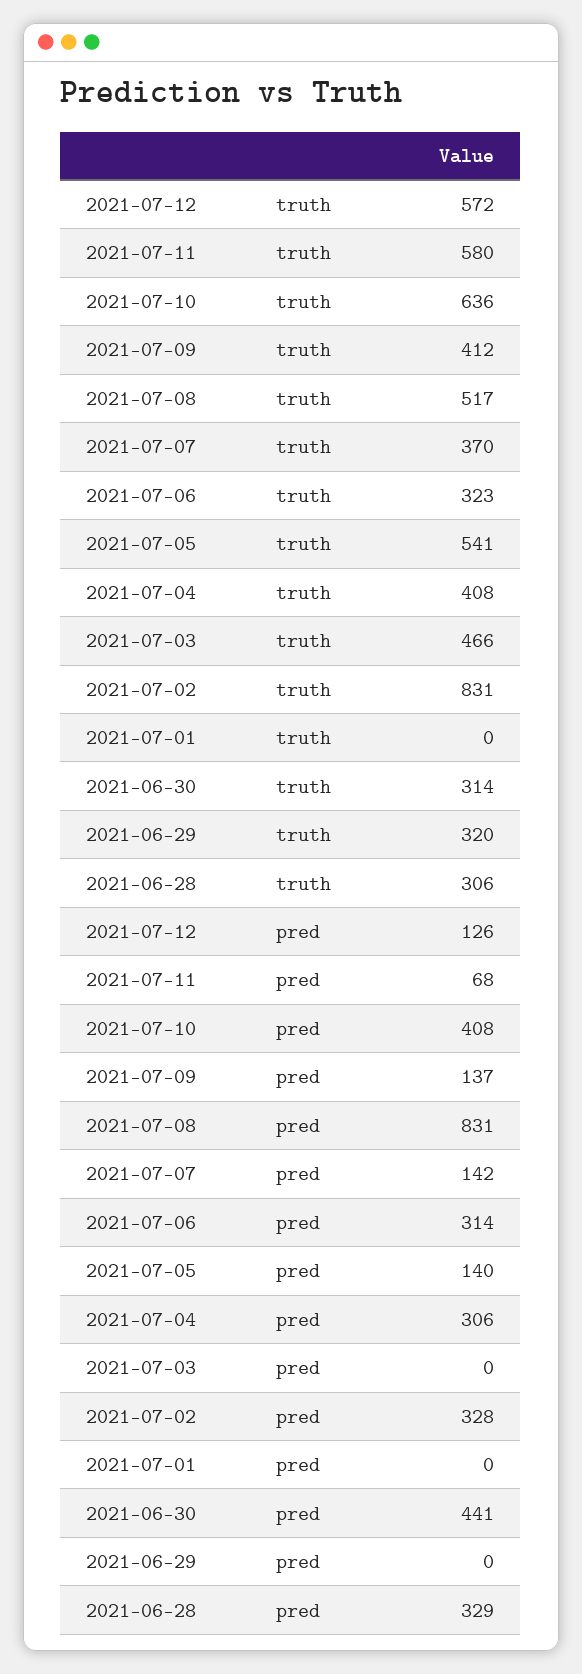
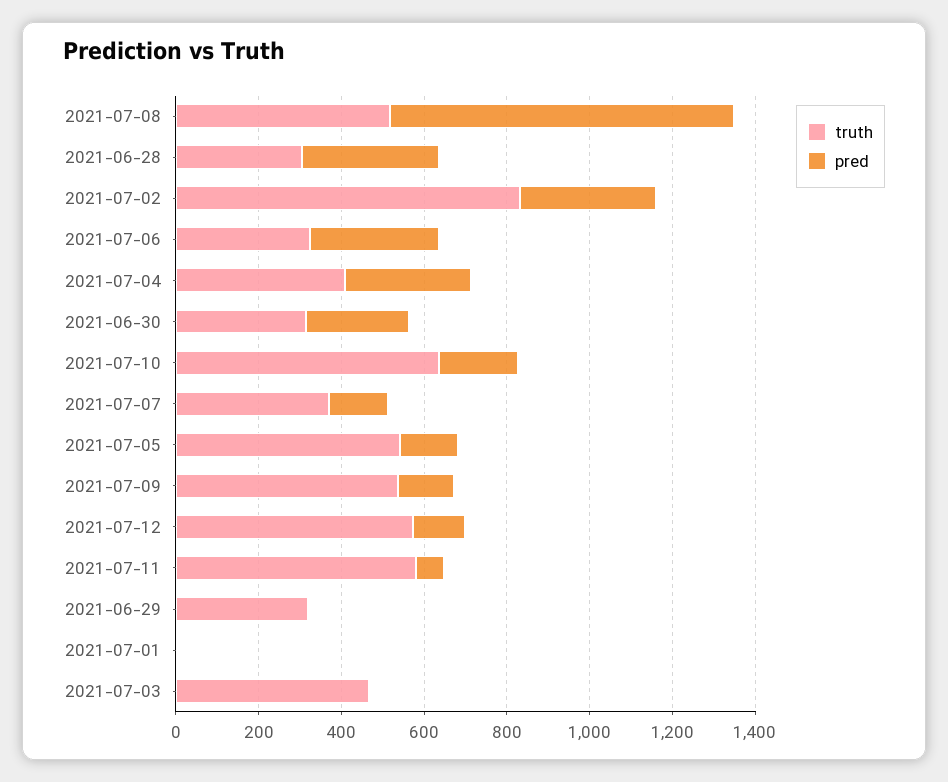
  {
    "truth": {
      "2021-07-12": 572,
      "2021-07-11": 580,
      "2021-07-10": 636,
-     "2021-07-09": 412,
+     "2021-07-09": 550,
      "2021-07-08": 517,
      "2021-07-07": 370,
      "2021-07-06": 323,
      "2021-07-05": 541,
      "2021-07-04": 408,
      "2021-07-03": 466,
      "2021-07-02": 831,
      "2021-07-01": 0,
      "2021-06-30": 314,
      "2021-06-29": 320,
      "2021-06-28": 306
    },
    "pred": {
      "2021-07-12": 126,
      "2021-07-11": 68,
-     "2021-07-10": 408,
+     "2021-07-10": 200,
      "2021-07-09": 137,
      "2021-07-08": 831,
      "2021-07-07": 142,
      "2021-07-06": 314,
      "2021-07-05": 140,
      "2021-07-04": 306,
      "2021-07-03": 0,
      "2021-07-02": 328,
      "2021-07-01": 0,
-     "2021-06-30": 441,
+     "2021-06-30": 250,
      "2021-06-29": 0,
      "2021-06-28": 329
    }
  }

